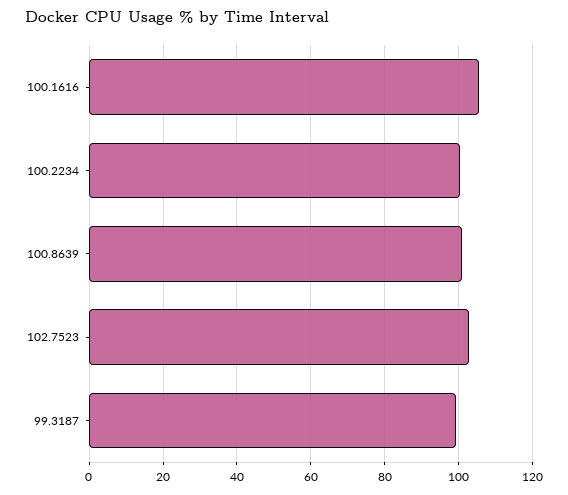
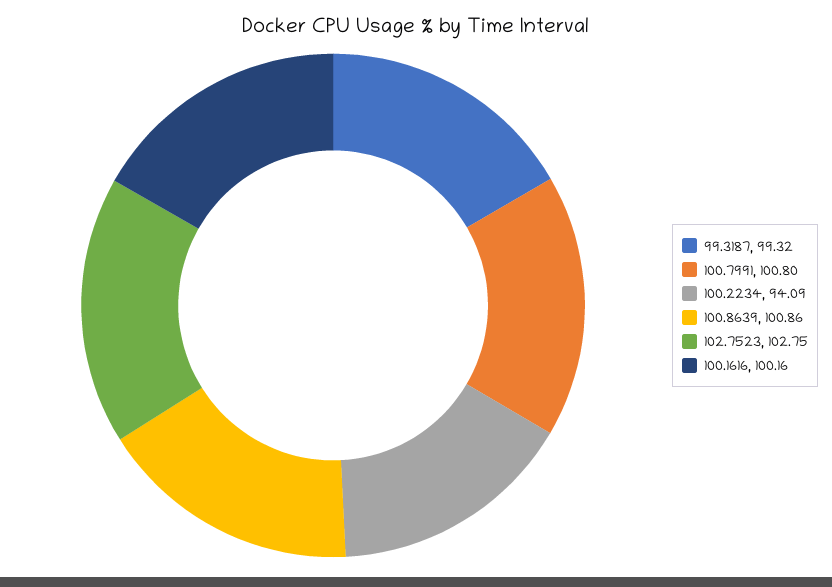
  {
-   "100.1616": 106,
+   "100.1616": 100.16,
-   "100.2234": 100,
+   "100.2234": 94.09,
    "100.8639": 100.86,
    "102.7523": 102.75,
-   "99.3187": 99.32
+   "99.3187": 99.32,
+   "100.7991": 100.8
  }

